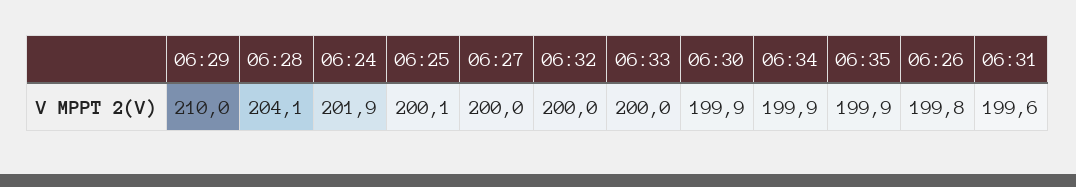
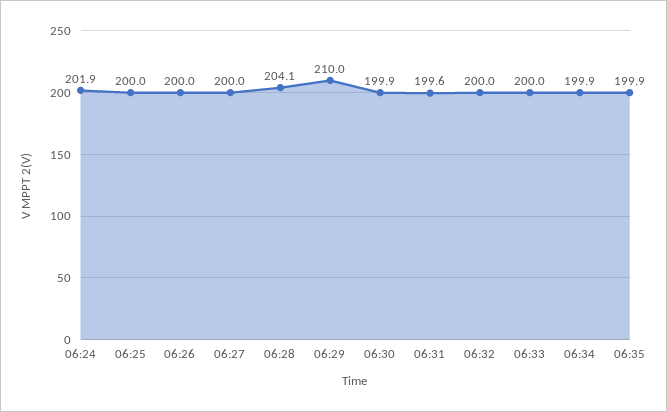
  {
    "06:29": 210,
    "06:28": 204.1,
    "06:24": 201.9,
-   "06:25": 200.1,
+   "06:25": 200,
    "06:27": 200,
    "06:32": 200,
    "06:33": 200,
    "06:30": 199.9,
    "06:34": 199.9,
    "06:35": 199.9,
-   "06:26": 199.8,
+   "06:26": 200,
    "06:31": 199.6
  }

